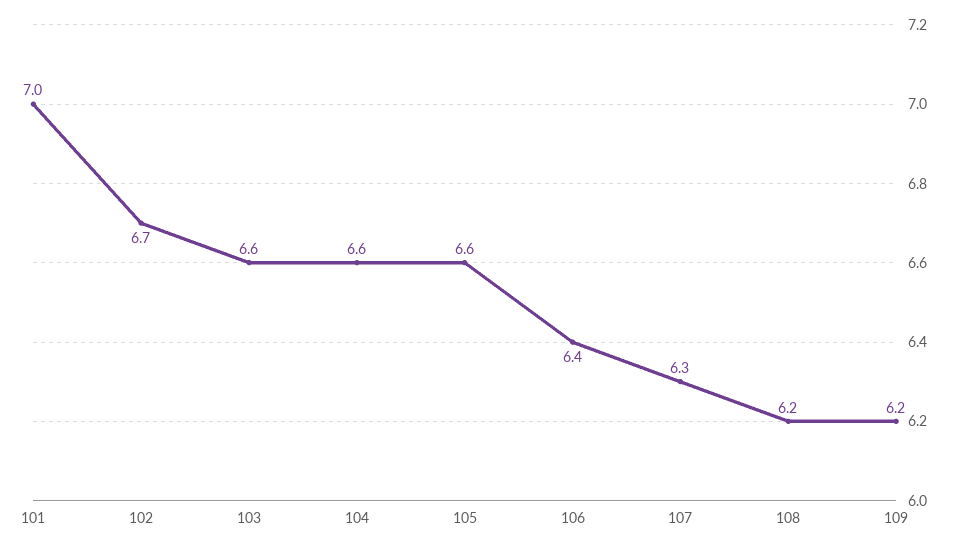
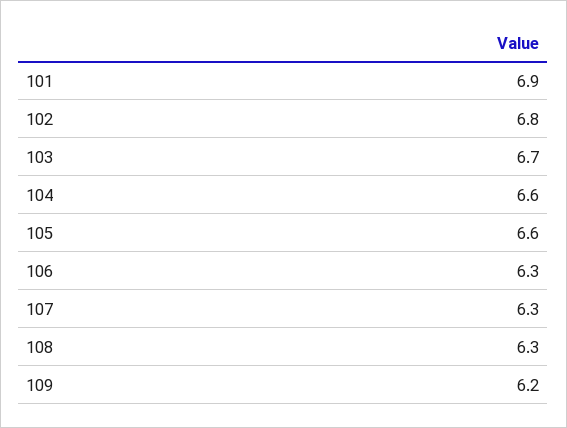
  {
-   "101": 7,
+   "101": 6.9,
-   "102": 6.7,
+   "102": 6.8,
-   "103": 6.6,
+   "103": 6.7,
    "104": 6.6,
    "105": 6.6,
-   "106": 6.4,
+   "106": 6.3,
    "107": 6.3,
-   "108": 6.2,
+   "108": 6.3,
    "109": 6.2
  }

